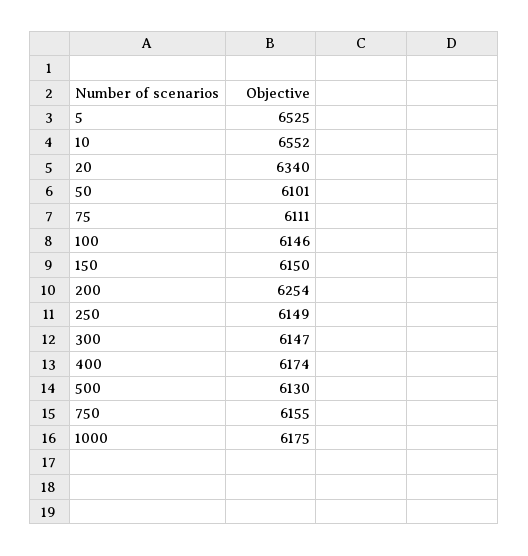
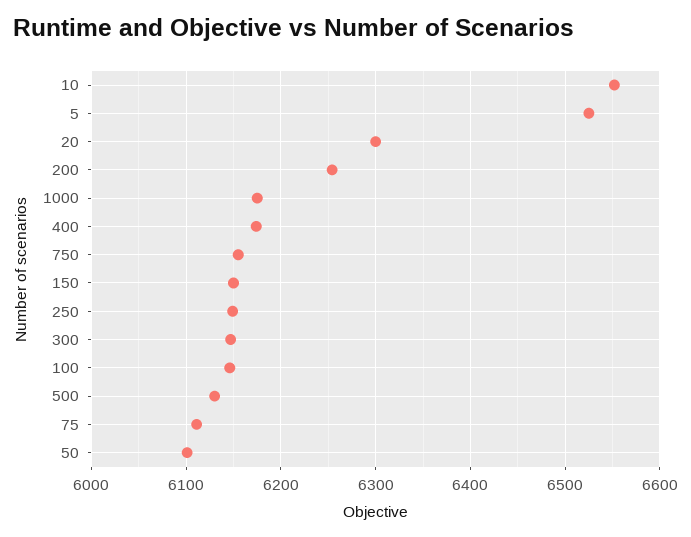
  {
    "5": 6525,
    "10": 6552,
-   "20": 6340,
+   "20": 6300,
    "50": 6101,
    "75": 6111,
    "100": 6146,
    "150": 6150,
    "200": 6254,
    "250": 6149,
    "300": 6147,
    "400": 6174,
    "500": 6130,
    "750": 6155,
    "1000": 6175
  }

